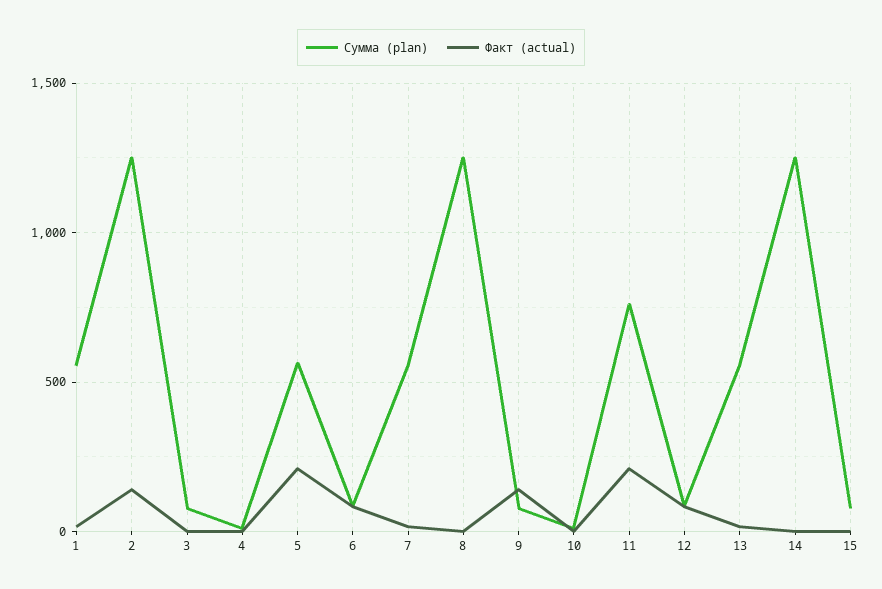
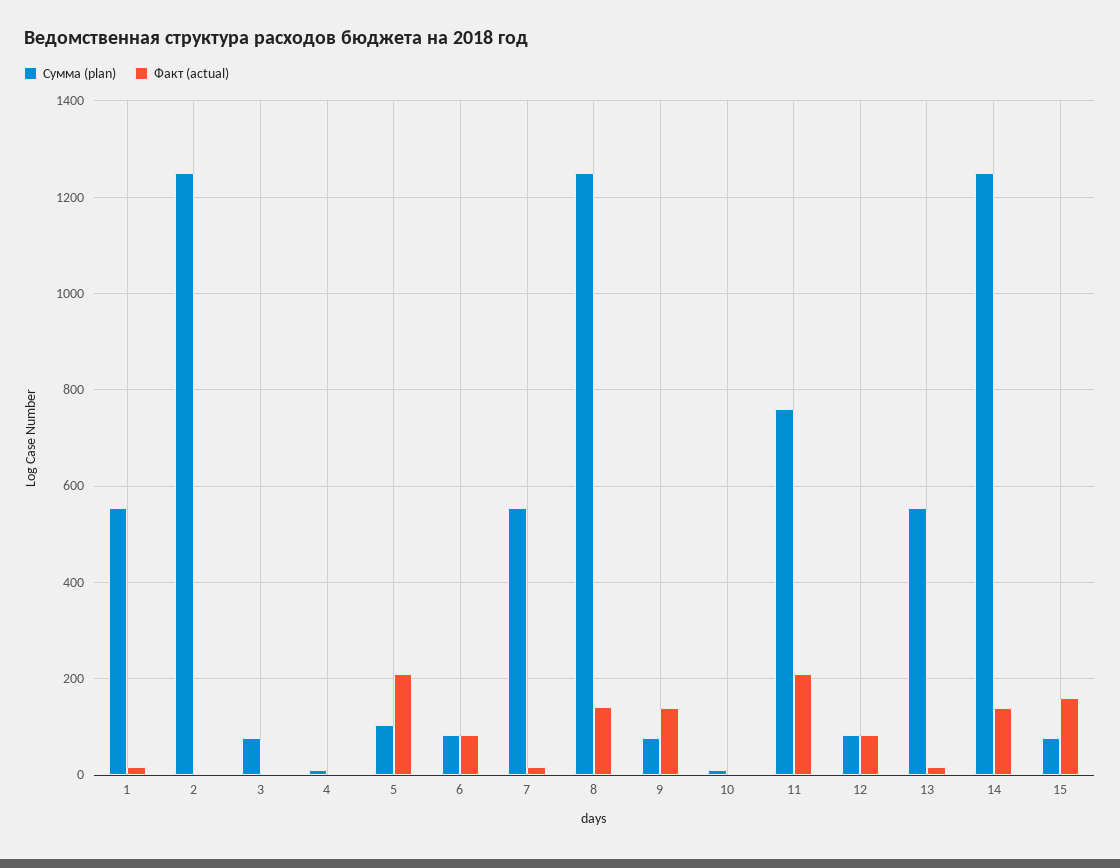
  {
    "Сумма (plan)": {
      "1": 560,
      "2": 1260,
      "3": 80,
      "4": 20,
-     "5": 550,
+     "5": 100,
      "6": 80,
      "7": 560,
      "8": 1260,
      "9": 80,
      "10": 20,
      "11": 760,
      "12": 80,
      "13": 560,
      "14": 1260,
      "15": 80
    },
    "Факт (actual)": {
      "1": 20,
-     "2": 150,
+     "2": 0,
      "3": 0,
      "4": 0,
      "5": 220,
      "6": 80,
      "7": 20,
-     "8": 0,
+     "8": 140,
      "9": 140,
      "10": 0,
      "11": 220,
      "12": 80,
      "13": 20,
-     "14": 0,
+     "14": 140,
-     "15": 0
+     "15": 160
    }
  }

